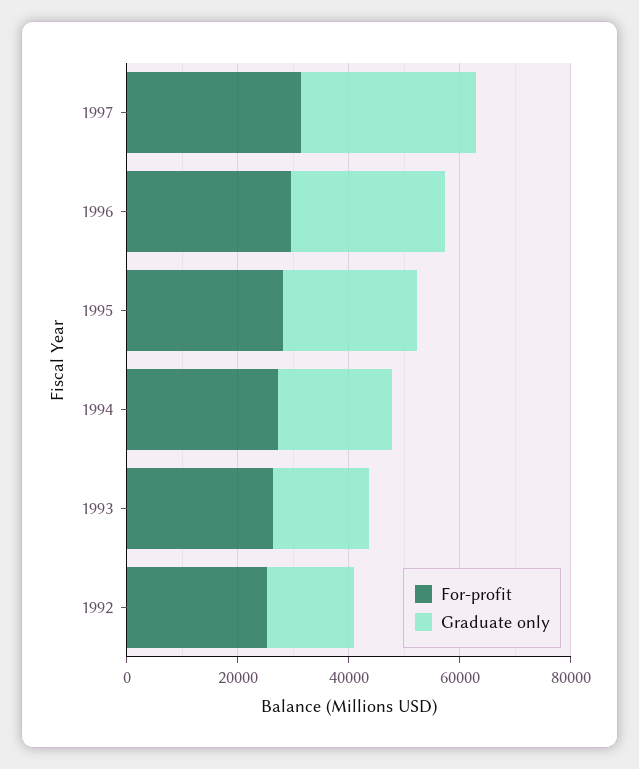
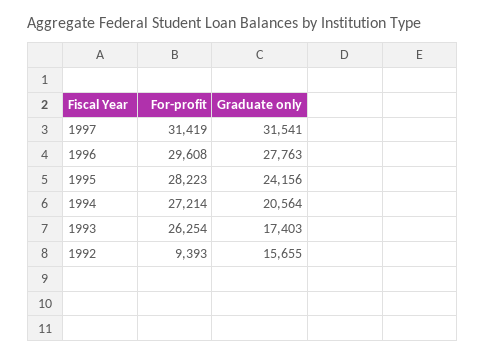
  {
    "For-profit": {
      "1997": 31419,
      "1996": 29608,
      "1995": 28223,
      "1994": 27214,
      "1993": 26254,
-     "1992": 25000
+     "1992": 9393
    },
    "Graduate only": {
      "1997": 31541,
      "1996": 27763,
      "1995": 24156,
      "1994": 20564,
      "1993": 17403,
      "1992": 15655
    }
  }

